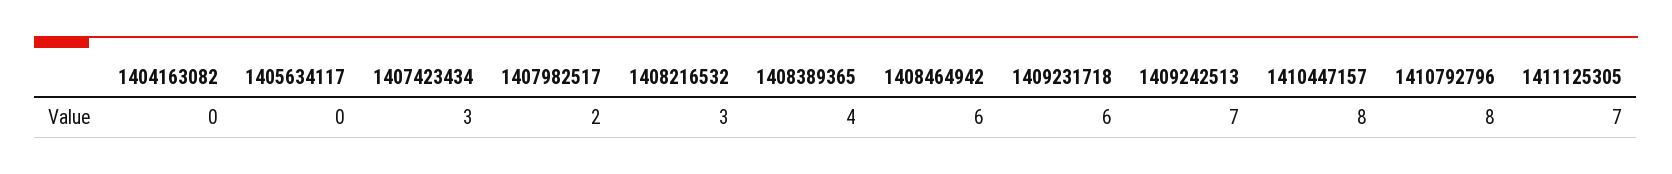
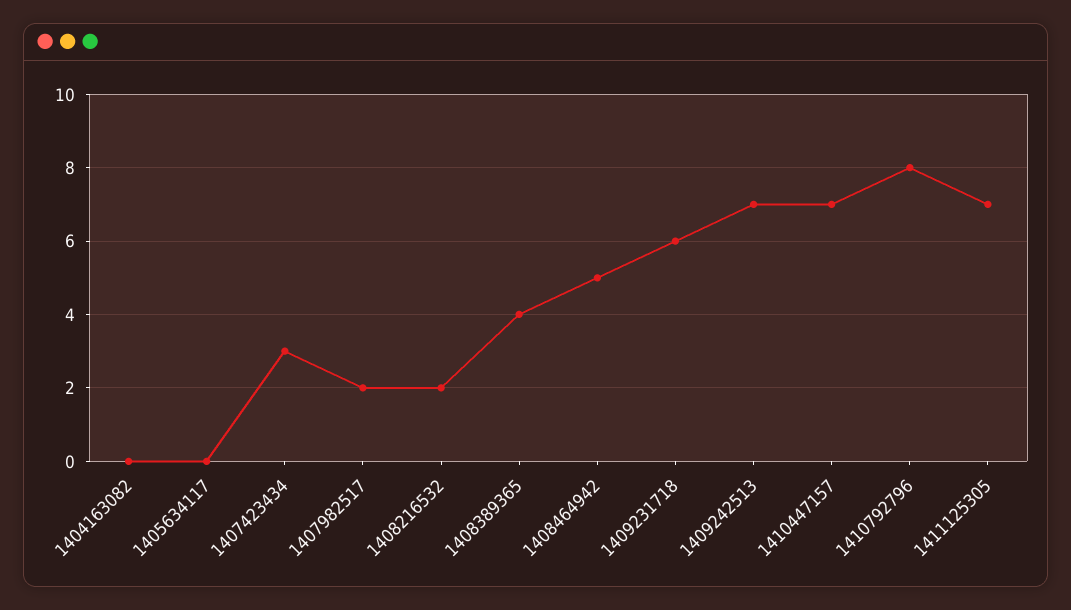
  {
    "1404163082": 0,
    "1405634117": 0,
    "1407423434": 3,
    "1407982517": 2,
-   "1408216532": 3,
+   "1408216532": 2,
    "1408389365": 4,
-   "1408464942": 6,
+   "1408464942": 5,
    "1409231718": 6,
    "1409242513": 7,
-   "1410447157": 8,
+   "1410447157": 7,
    "1410792796": 8,
    "1411125305": 7
  }

